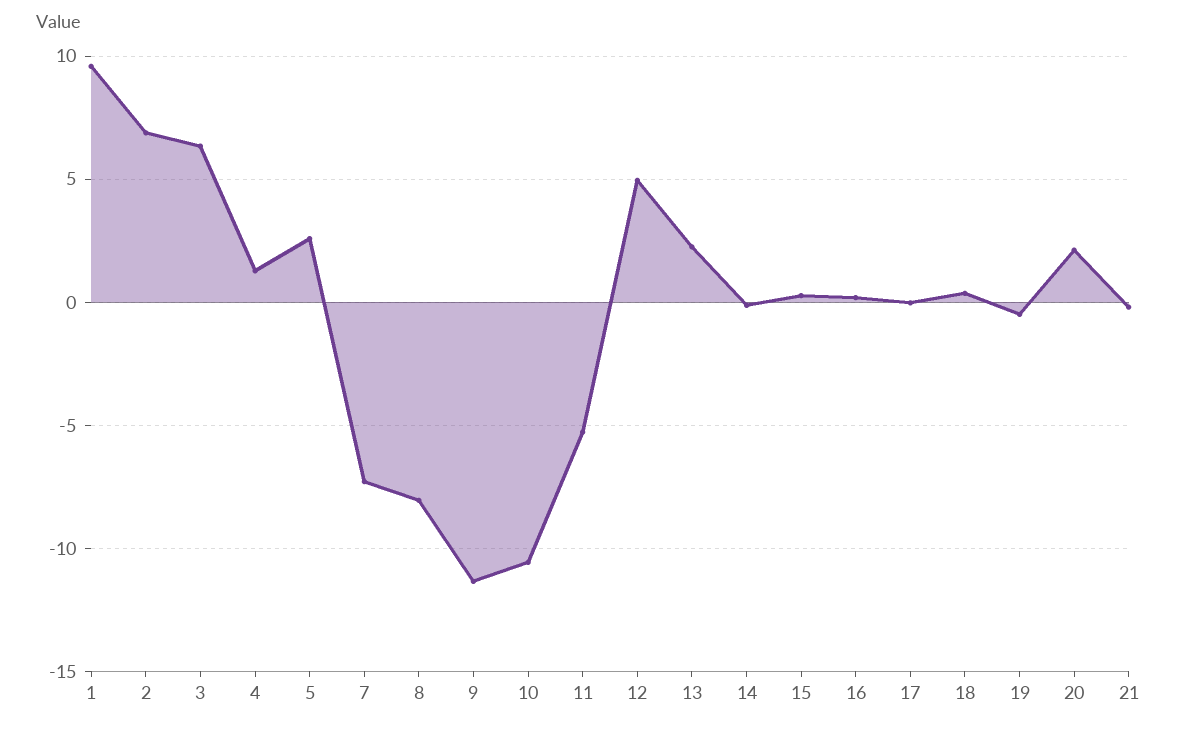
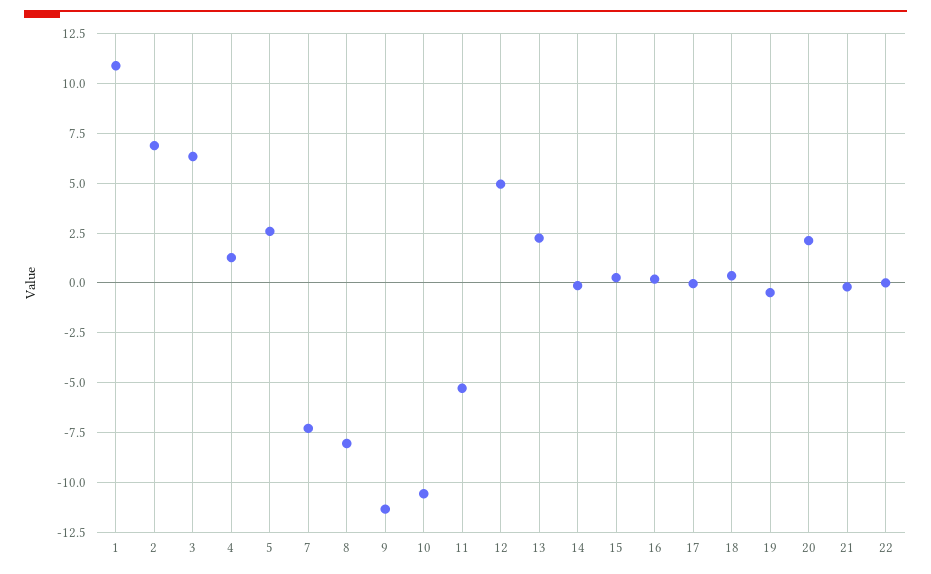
  {
-   "1": 9.5,
+   "1": 11,
    "2": 7,
    "3": 6.5,
    "4": 1.5,
    "5": 2.5,
    "7": -7.5,
    "8": -8,
    "9": -11.5,
    "10": -10.5,
    "11": -5.5,
    "12": 5,
    "13": 2.5,
    "14": 0,
    "15": 0.5,
    "16": 0,
    "17": 0,
    "18": 0.5,
    "19": -0.5,
    "20": 2,
-   "21": 0
+   "21": 0,
+   "22": 0
  }

